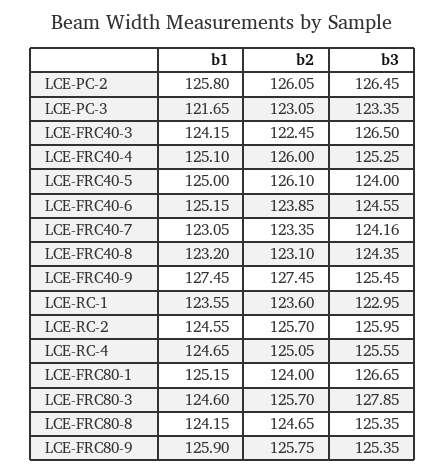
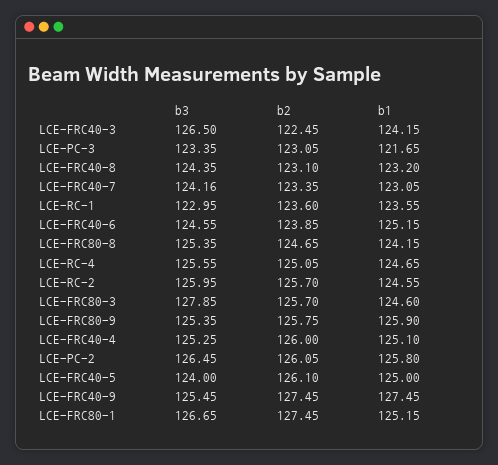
  {
    "b1": {
      "LCE-PC-2": 125.8,
      "LCE-PC-3": 121.65,
      "LCE-FRC40-3": 124.15,
      "LCE-FRC40-4": 125.1,
      "LCE-FRC40-5": 125,
      "LCE-FRC40-6": 125.15,
      "LCE-FRC40-7": 123.05,
      "LCE-FRC40-8": 123.2,
      "LCE-FRC40-9": 127.45,
      "LCE-RC-1": 123.55,
      "LCE-RC-2": 124.55,
      "LCE-RC-4": 124.65,
      "LCE-FRC80-1": 125.15,
      "LCE-FRC80-3": 124.6,
      "LCE-FRC80-8": 124.15,
      "LCE-FRC80-9": 125.9
    },
    "b2": {
      "LCE-PC-2": 126.05,
      "LCE-PC-3": 123.05,
      "LCE-FRC40-3": 122.45,
      "LCE-FRC40-4": 126,
      "LCE-FRC40-5": 126.1,
      "LCE-FRC40-6": 123.85,
      "LCE-FRC40-7": 123.35,
      "LCE-FRC40-8": 123.1,
      "LCE-FRC40-9": 127.45,
      "LCE-RC-1": 123.6,
      "LCE-RC-2": 125.7,
      "LCE-RC-4": 125.05,
-     "LCE-FRC80-1": 124,
+     "LCE-FRC80-1": 127.45,
      "LCE-FRC80-3": 125.7,
      "LCE-FRC80-8": 124.65,
      "LCE-FRC80-9": 125.75
    },
    "b3": {
      "LCE-PC-2": 126.45,
      "LCE-PC-3": 123.35,
      "LCE-FRC40-3": 126.5,
      "LCE-FRC40-4": 125.25,
      "LCE-FRC40-5": 124,
      "LCE-FRC40-6": 124.55,
      "LCE-FRC40-7": 124.16,
      "LCE-FRC40-8": 124.35,
      "LCE-FRC40-9": 125.45,
      "LCE-RC-1": 122.95,
      "LCE-RC-2": 125.95,
      "LCE-RC-4": 125.55,
      "LCE-FRC80-1": 126.65,
      "LCE-FRC80-3": 127.85,
      "LCE-FRC80-8": 125.35,
      "LCE-FRC80-9": 125.35
    }
  }

